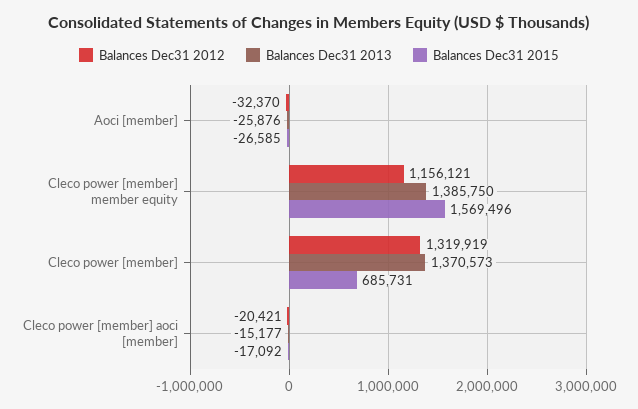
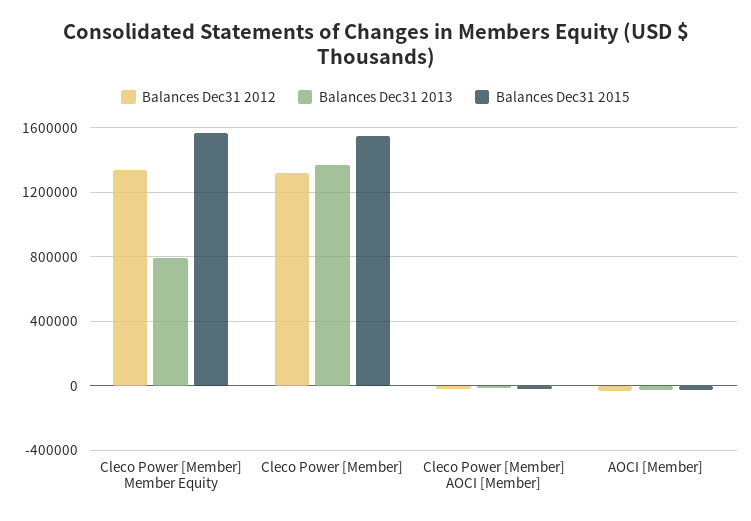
  {
    "Balances Dec31 2012": {
      "Aoci [member]": -32370,
-     "Cleco power [member] member equity": 1156121,
+     "Cleco power [member] member equity": 1350000,
      "Cleco power [member]": 1319919,
      "Cleco power [member] aoci [member]": -20421
    },
    "Balances Dec31 2013": {
      "Aoci [member]": -25876,
-     "Cleco power [member] member equity": 1385750,
+     "Cleco power [member] member equity": 800000,
      "Cleco power [member]": 1370573,
      "Cleco power [member] aoci [member]": -15177
    },
    "Balances Dec31 2015": {
      "Aoci [member]": -26585,
      "Cleco power [member] member equity": 1569496,
-     "Cleco power [member]": 685731,
+     "Cleco power [member]": 1550000,
      "Cleco power [member] aoci [member]": -17092
    }
  }

